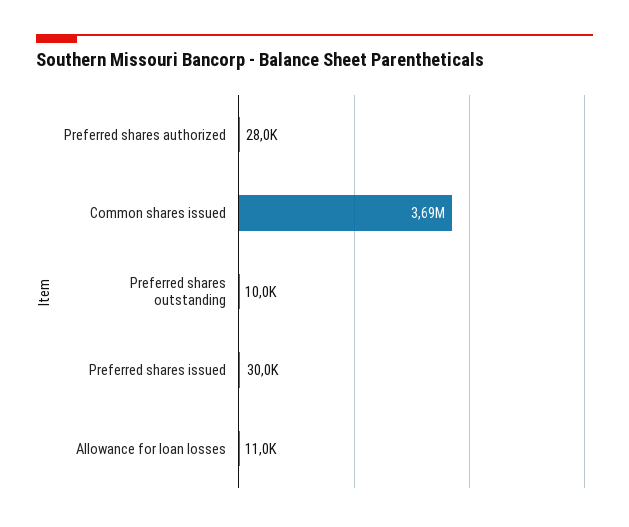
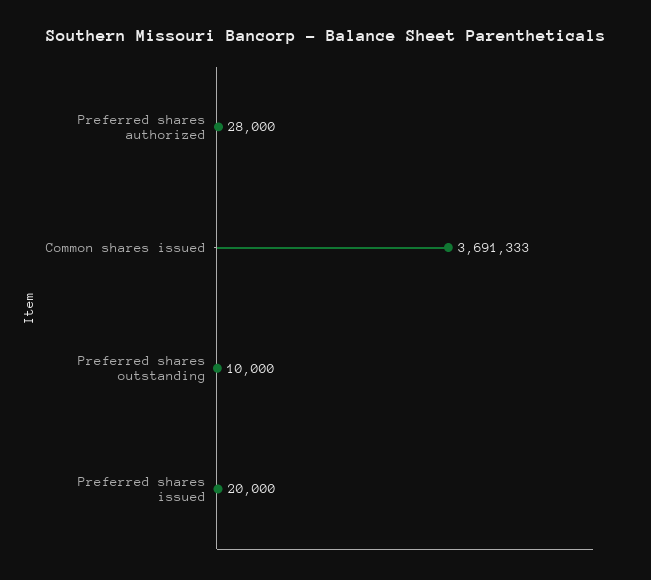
  {
    "Preferred shares authorized": 28000,
    "Common shares issued": 3691333,
    "Preferred shares outstanding": 10000,
-   "Preferred shares issued": 30000,
+   "Preferred shares issued": 20000
-   "Allowance for loan losses": 11000
  }

